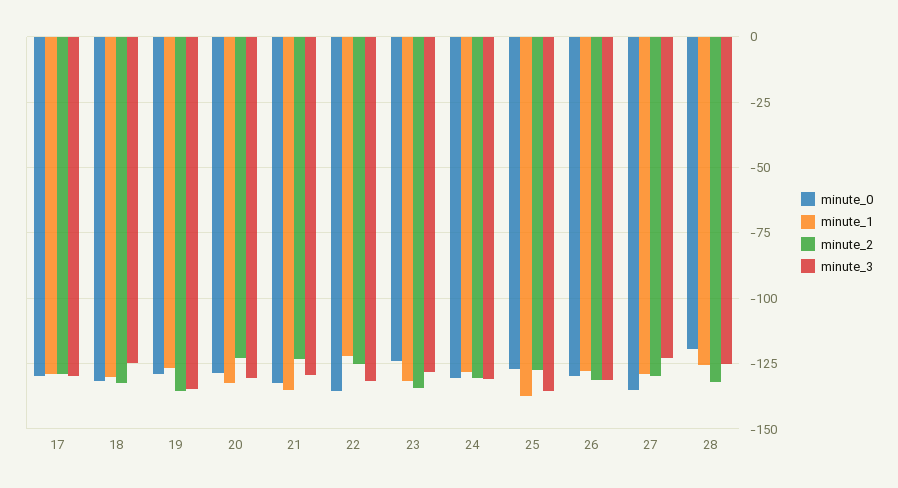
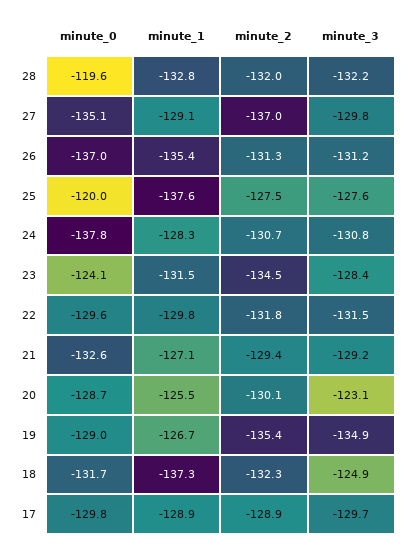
  {
    "minute_0": {
      "17": -129.8,
      "18": -131.7,
      "19": -129,
      "20": -128.7,
      "21": -132.6,
-     "22": -135,
+     "22": -129.6,
      "23": -124.1,
-     "24": -130,
+     "24": -137.8,
-     "25": -127.5,
+     "25": -120,
-     "26": -130,
+     "26": -137,
      "27": -135.1,
      "28": -119.6
    },
    "minute_1": {
      "17": -128.9,
-     "18": -130,
+     "18": -137.3,
      "19": -126.7,
-     "20": -132.5,
+     "20": -125.5,
-     "21": -135,
+     "21": -127.1,
-     "22": -122.5,
+     "22": -129.8,
      "23": -131.5,
      "24": -128.3,
      "25": -137.6,
-     "26": -127.5,
+     "26": -135.4,
      "27": -129.1,
-     "28": -125
+     "28": -132.8
    },
    "minute_2": {
      "17": -128.9,
      "18": -132.3,
      "19": -135.4,
-     "20": -122.5,
+     "20": -130.1,
-     "21": -122.5,
+     "21": -129.4,
-     "22": -125,
+     "22": -131.8,
      "23": -134.5,
      "24": -130.7,
      "25": -127.5,
      "26": -131.3,
-     "27": -130,
+     "27": -137,
      "28": -132
    },
    "minute_3": {
      "17": -129.7,
      "18": -124.9,
      "19": -134.9,
-     "20": -130,
+     "20": -123.1,
      "21": -129.2,
      "22": -131.5,
      "23": -128.4,
      "24": -130.8,
-     "25": -135,
+     "25": -127.6,
      "26": -131.2,
-     "27": -122.5,
+     "27": -129.8,
-     "28": -125
+     "28": -132.2
    }
  }

